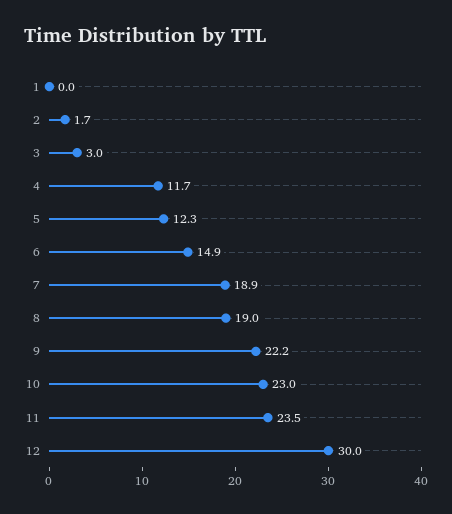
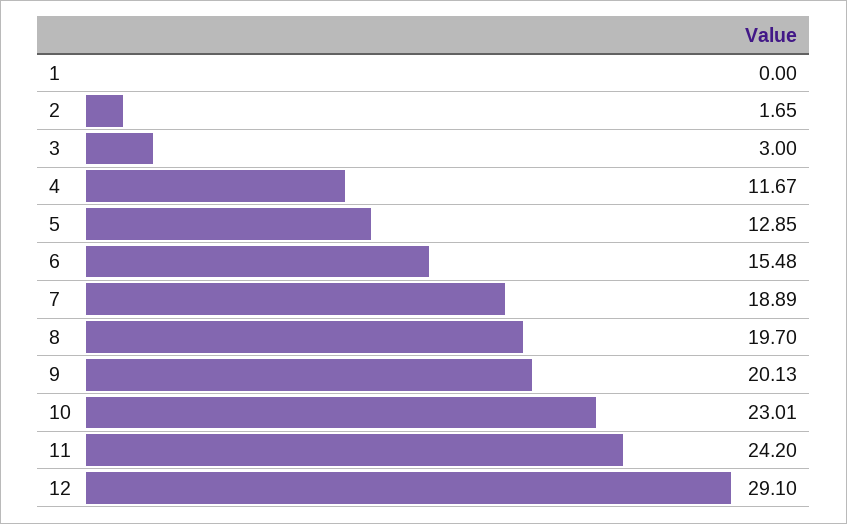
  {
    "1": 0,
    "2": 1.65,
    "3": 3,
    "4": 11.67,
-   "5": 12.3,
+   "5": 12.85,
-   "6": 14.9,
+   "6": 15.48,
    "7": 18.89,
-   "8": 19,
+   "8": 19.7,
-   "9": 22.2,
+   "9": 20.13,
    "10": 23.01,
-   "11": 23.5,
+   "11": 24.2,
-   "12": 30
+   "12": 29.1
  }

